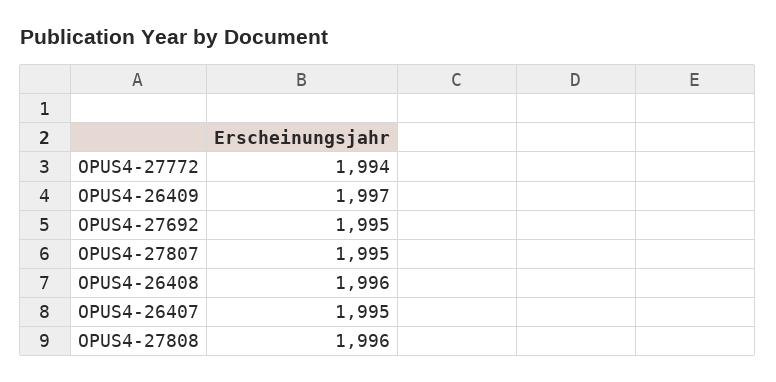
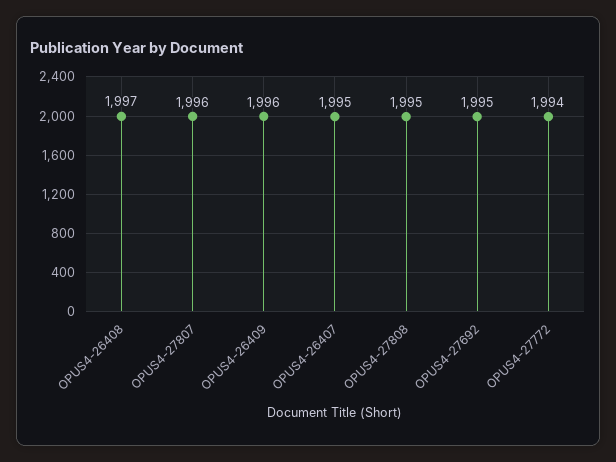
  {
    "OPUS4-27772": 1994,
-   "OPUS4-26409": 1997,
+   "OPUS4-26409": 1996,
    "OPUS4-27692": 1995,
-   "OPUS4-27807": 1995,
+   "OPUS4-27807": 1996,
-   "OPUS4-26408": 1996,
+   "OPUS4-26408": 1997,
    "OPUS4-26407": 1995,
-   "OPUS4-27808": 1996
+   "OPUS4-27808": 1995
  }

